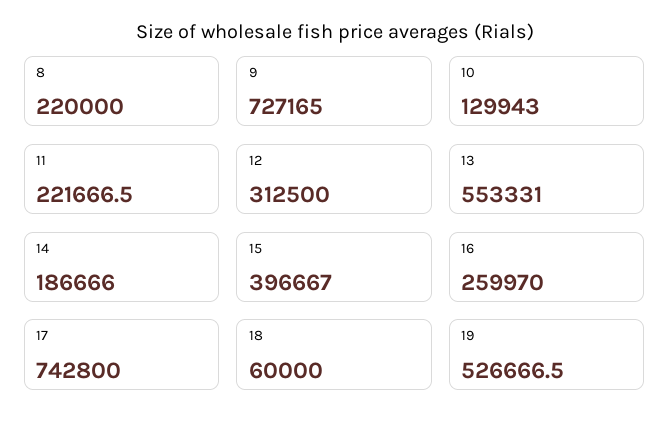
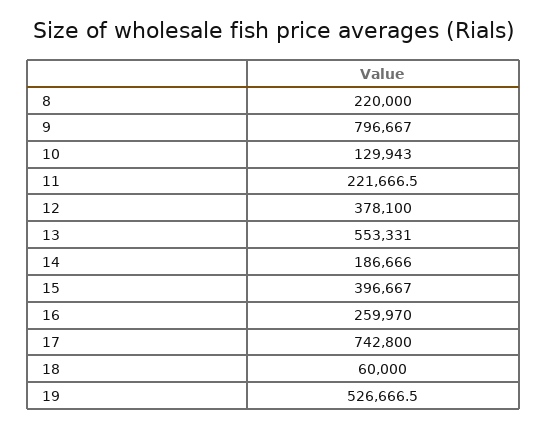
  {
    "8": 220000,
-   "9": 727165,
+   "9": 796667,
    "10": 129943,
    "11": 221666.5,
-   "12": 312500,
+   "12": 378100,
    "13": 553331,
    "14": 186666,
    "15": 396667,
    "16": 259970,
    "17": 742800,
    "18": 60000,
    "19": 526666.5
  }

